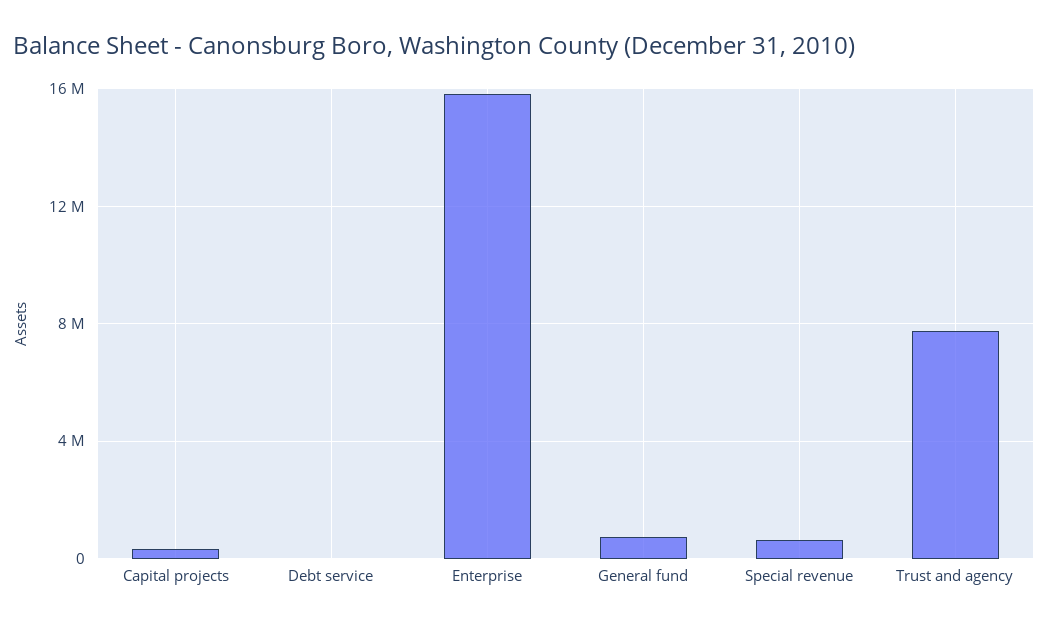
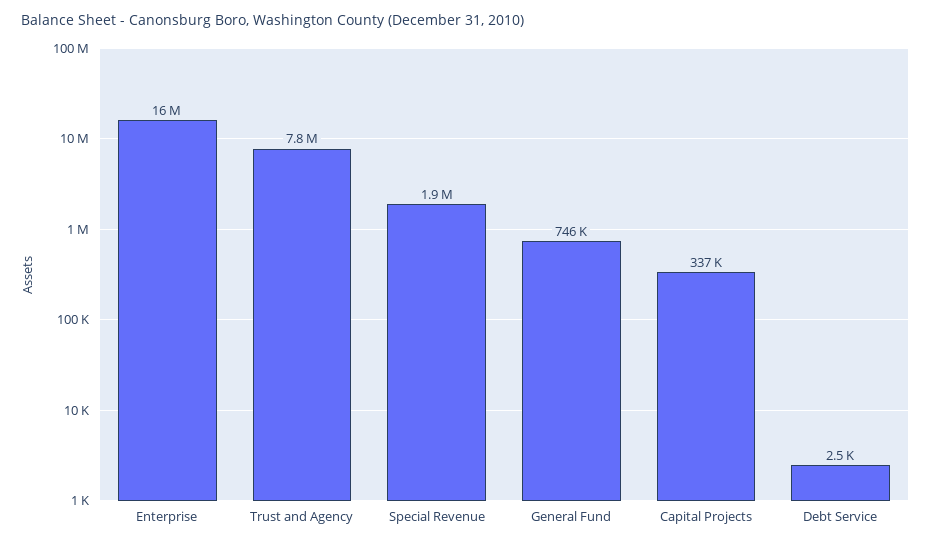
  {
    "Capital projects": 337000,
    "Debt service": 2500,
    "Enterprise": 16000000,
    "General fund": 746000,
-   "Special revenue": 500000,
+   "Special revenue": 1900000,
    "Trust and agency": 7800000
  }

